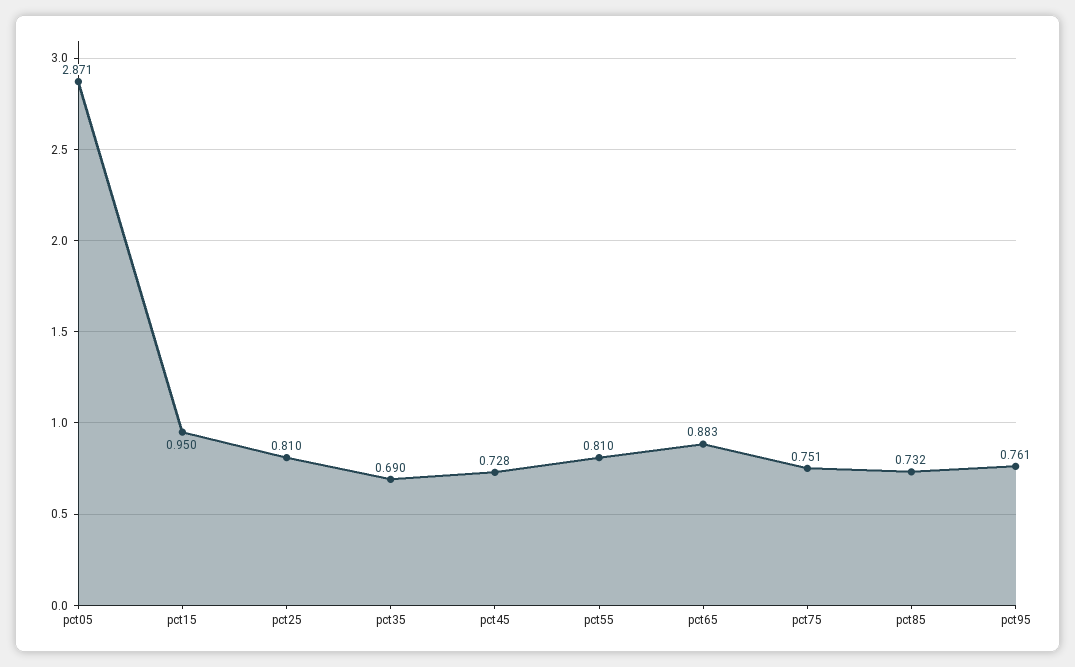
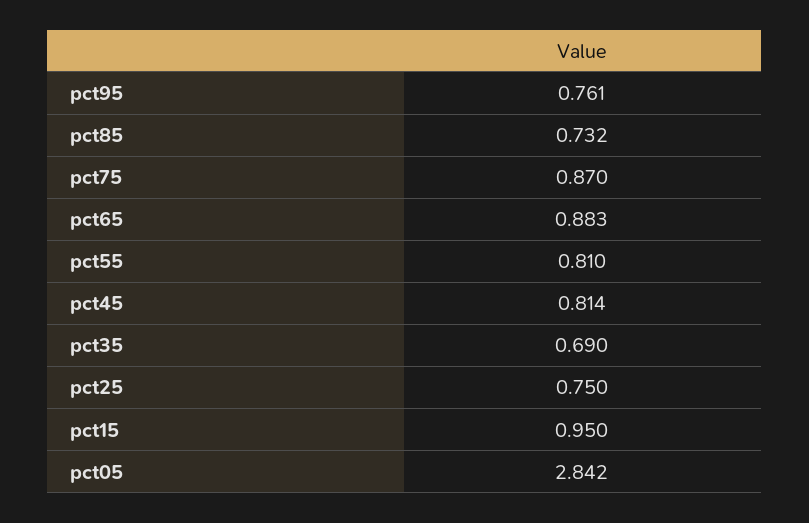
  {
-   "pct05": 2.871,
+   "pct05": 2.842,
    "pct15": 0.95,
-   "pct25": 0.81,
+   "pct25": 0.75,
    "pct35": 0.69,
-   "pct45": 0.728,
+   "pct45": 0.814,
    "pct55": 0.81,
    "pct65": 0.883,
-   "pct75": 0.751,
+   "pct75": 0.87,
    "pct85": 0.732,
    "pct95": 0.761
  }

